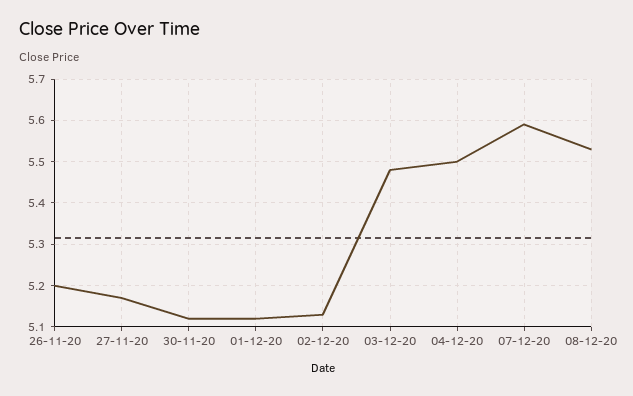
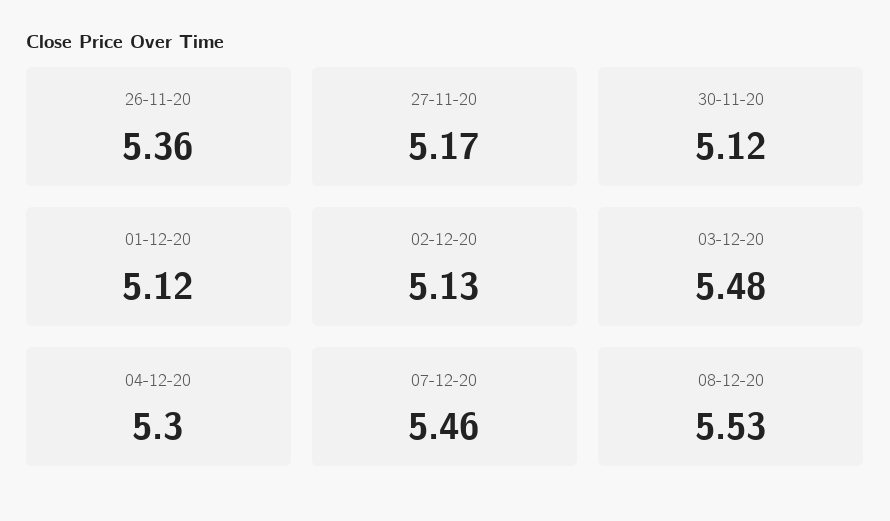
  {
-   "26-11-20": 5.2,
+   "26-11-20": 5.36,
    "27-11-20": 5.17,
    "30-11-20": 5.12,
    "01-12-20": 5.12,
    "02-12-20": 5.13,
    "03-12-20": 5.48,
-   "04-12-20": 5.5,
+   "04-12-20": 5.3,
-   "07-12-20": 5.6,
+   "07-12-20": 5.46,
    "08-12-20": 5.53
  }

